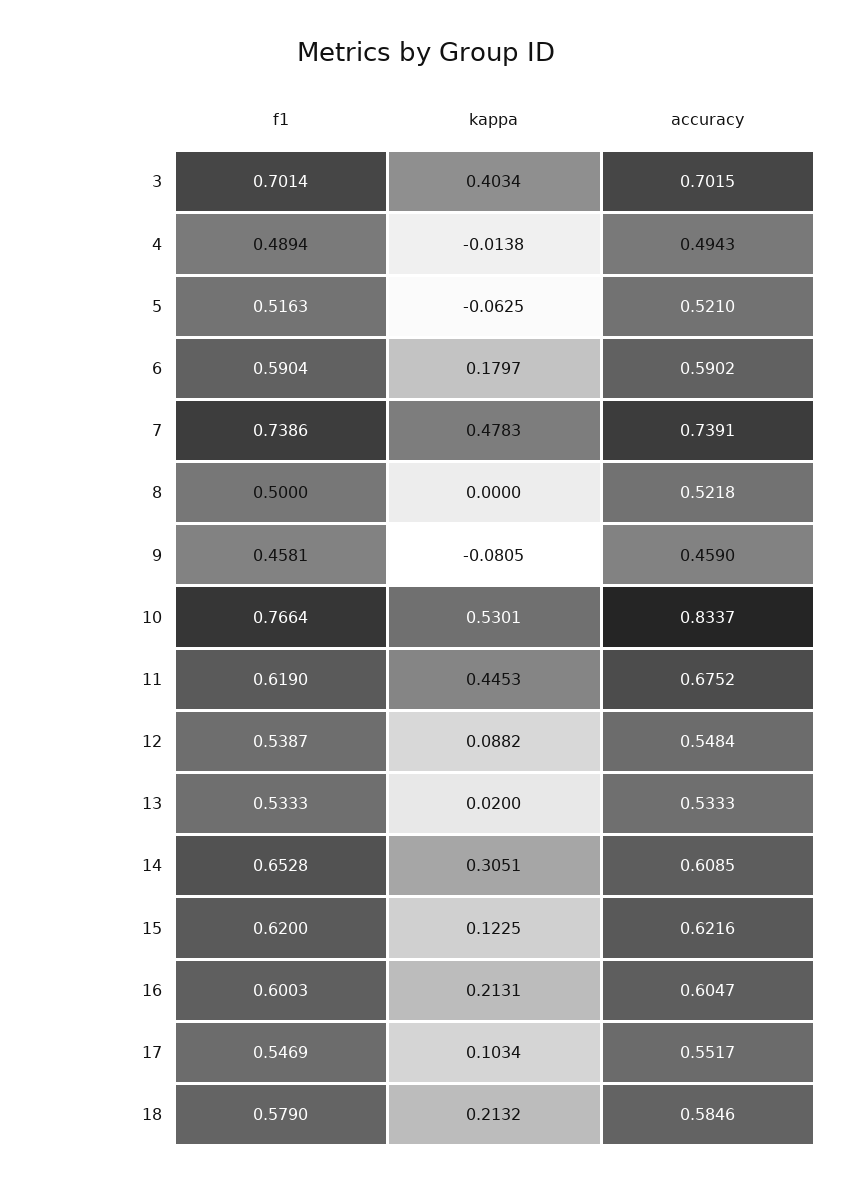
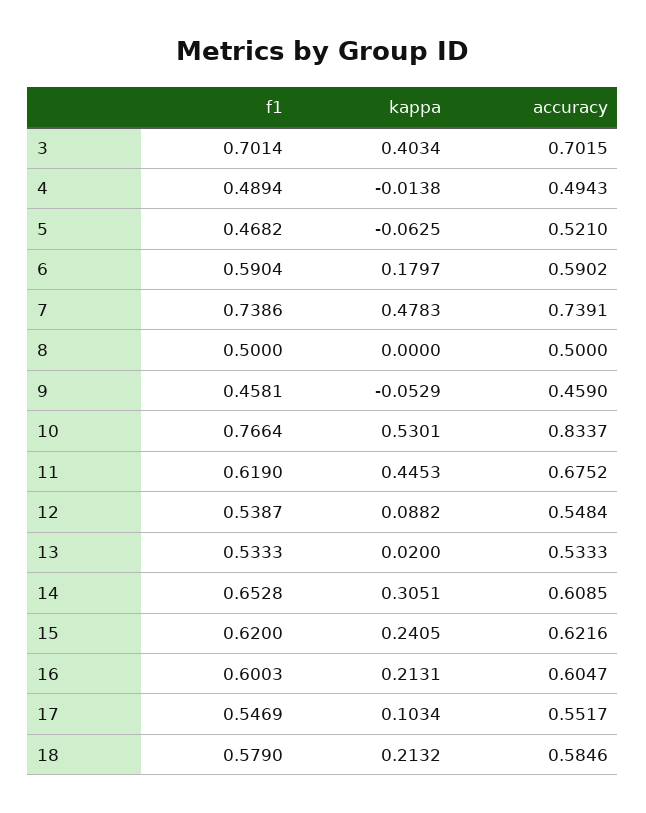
  {
    "f1": {
      "3": 0.7014,
      "4": 0.4894,
-     "5": 0.5163,
+     "5": 0.4682,
      "6": 0.5904,
      "7": 0.7386,
      "8": 0.5,
      "9": 0.4581,
      "10": 0.7664,
      "11": 0.619,
      "12": 0.5387,
      "13": 0.5333,
      "14": 0.6528,
      "15": 0.62,
      "16": 0.6003,
      "17": 0.5469,
      "18": 0.579
    },
    "kappa": {
      "3": 0.4034,
      "4": -0.0138,
      "5": -0.0625,
      "6": 0.1797,
      "7": 0.4783,
      "8": 0,
-     "9": -0.0805,
+     "9": -0.0529,
      "10": 0.5301,
      "11": 0.4453,
      "12": 0.0882,
      "13": 0.02,
      "14": 0.3051,
-     "15": 0.1225,
+     "15": 0.2405,
      "16": 0.2131,
      "17": 0.1034,
      "18": 0.2132
    },
    "accuracy": {
      "3": 0.7015,
      "4": 0.4943,
      "5": 0.521,
      "6": 0.5902,
      "7": 0.7391,
-     "8": 0.5218,
+     "8": 0.5,
      "9": 0.459,
      "10": 0.8337,
      "11": 0.6752,
      "12": 0.5484,
      "13": 0.5333,
      "14": 0.6085,
      "15": 0.6216,
      "16": 0.6047,
      "17": 0.5517,
      "18": 0.5846
    }
  }

